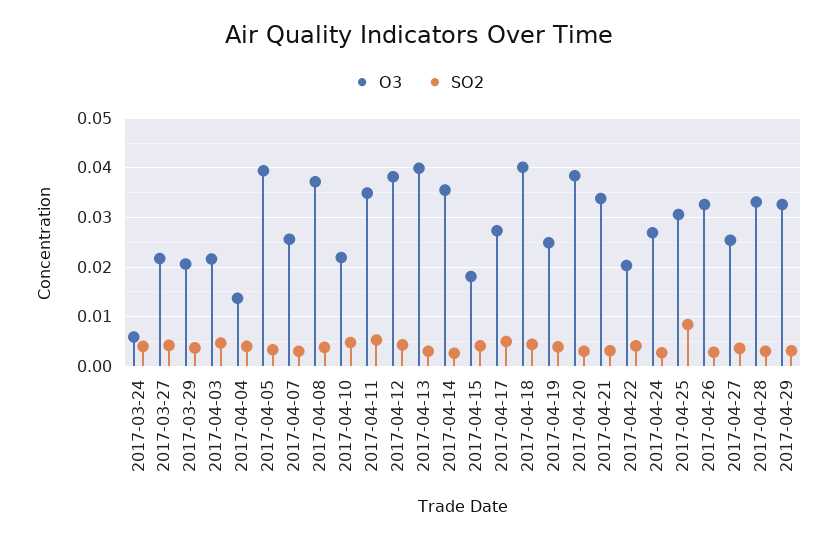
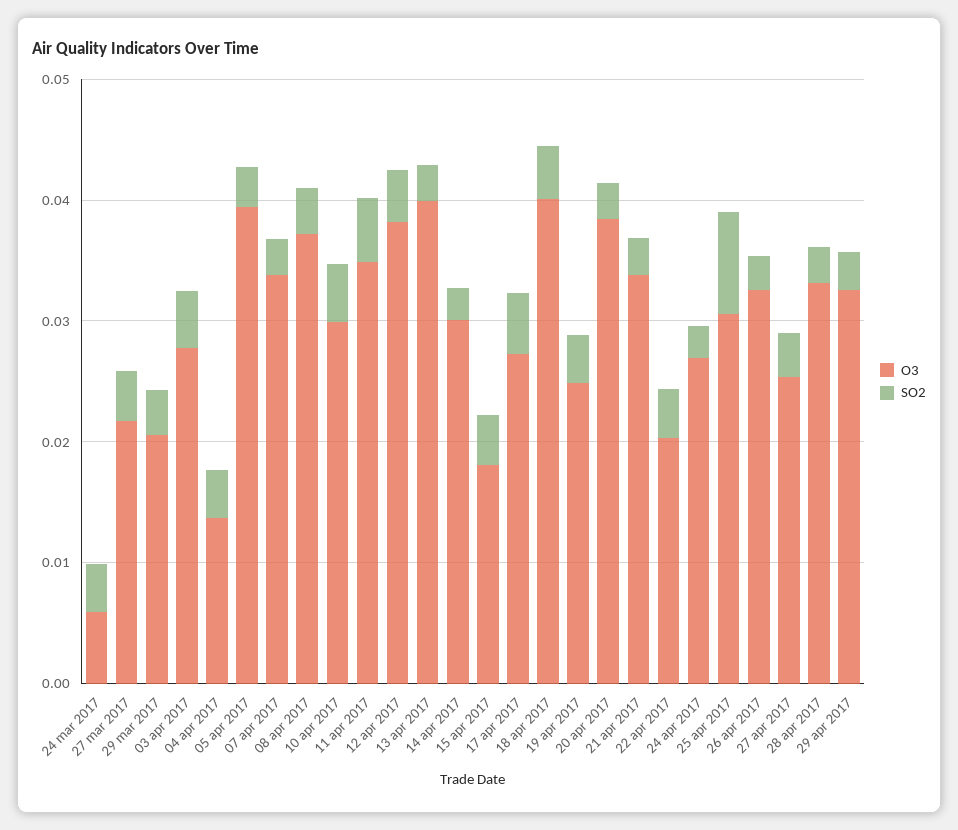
  {
    "O3": {
      "2017-03-24": 0.006,
      "2017-03-27": 0.022,
      "2017-03-29": 0.02,
-     "2017-04-03": 0.022,
+     "2017-04-03": 0.028,
      "2017-04-04": 0.014,
      "2017-04-05": 0.04,
-     "2017-04-07": 0.026,
+     "2017-04-07": 0.034,
      "2017-04-08": 0.038,
-     "2017-04-10": 0.022,
+     "2017-04-10": 0.03,
      "2017-04-11": 0.034,
      "2017-04-12": 0.038,
      "2017-04-13": 0.04,
-     "2017-04-14": 0.036,
+     "2017-04-14": 0.03,
      "2017-04-15": 0.018,
      "2017-04-17": 0.028,
      "2017-04-18": 0.04,
      "2017-04-19": 0.024,
      "2017-04-20": 0.038,
      "2017-04-21": 0.034,
      "2017-04-22": 0.02,
      "2017-04-24": 0.026,
      "2017-04-25": 0.03,
      "2017-04-26": 0.032,
      "2017-04-27": 0.026,
      "2017-04-28": 0.034,
      "2017-04-29": 0.032
    },
    "SO2": {
      "2017-03-24": 0.004,
      "2017-03-27": 0.004,
      "2017-03-29": 0.004,
      "2017-04-03": 0.004,
      "2017-04-04": 0.004,
      "2017-04-05": 0.004,
      "2017-04-07": 0.004,
      "2017-04-08": 0.004,
      "2017-04-10": 0.004,
      "2017-04-11": 0.006,
      "2017-04-12": 0.004,
      "2017-04-13": 0.004,
      "2017-04-14": 0.002,
      "2017-04-15": 0.004,
      "2017-04-17": 0.006,
      "2017-04-18": 0.004,
      "2017-04-19": 0.004,
      "2017-04-20": 0.004,
      "2017-04-21": 0.004,
      "2017-04-22": 0.004,
      "2017-04-24": 0.002,
      "2017-04-25": 0.008,
      "2017-04-26": 0.002,
      "2017-04-27": 0.004,
      "2017-04-28": 0.004,
      "2017-04-29": 0.004
    }
  }

